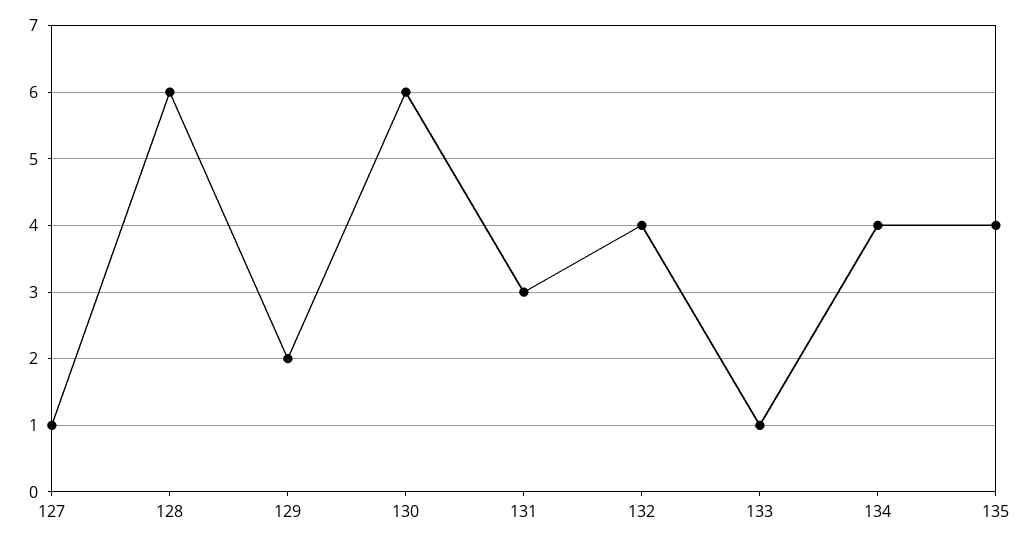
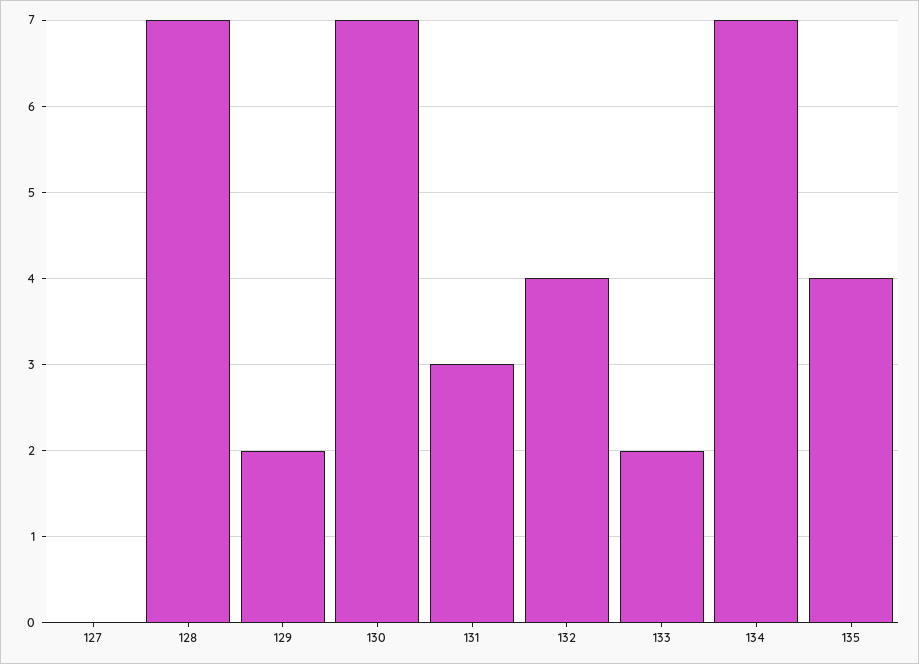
  {
-   "127": 1,
+   "127": 0,
-   "128": 6,
+   "128": 7,
    "129": 2,
-   "130": 6,
+   "130": 7,
    "131": 3,
    "132": 4,
-   "133": 1,
+   "133": 2,
-   "134": 4,
+   "134": 7,
    "135": 4
  }

